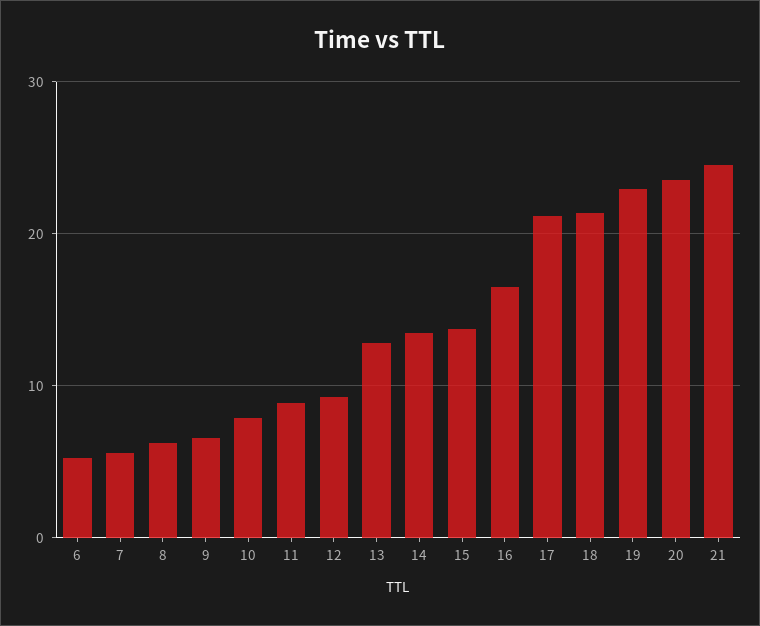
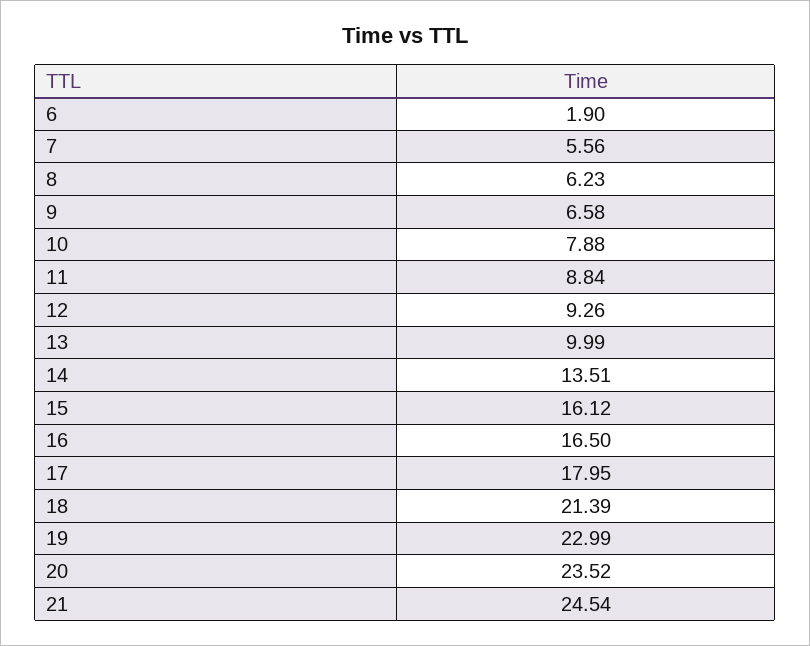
  {
-   "6": 5,
+   "6": 1.9,
    "7": 5.56,
    "8": 6.23,
    "9": 6.58,
    "10": 7.88,
    "11": 8.84,
    "12": 9.26,
-   "13": 13,
+   "13": 9.99,
    "14": 13.51,
-   "15": 14,
+   "15": 16.12,
    "16": 16.5,
-   "17": 21,
+   "17": 17.95,
    "18": 21.39,
    "19": 22.99,
    "20": 23.52,
    "21": 24.54
  }

